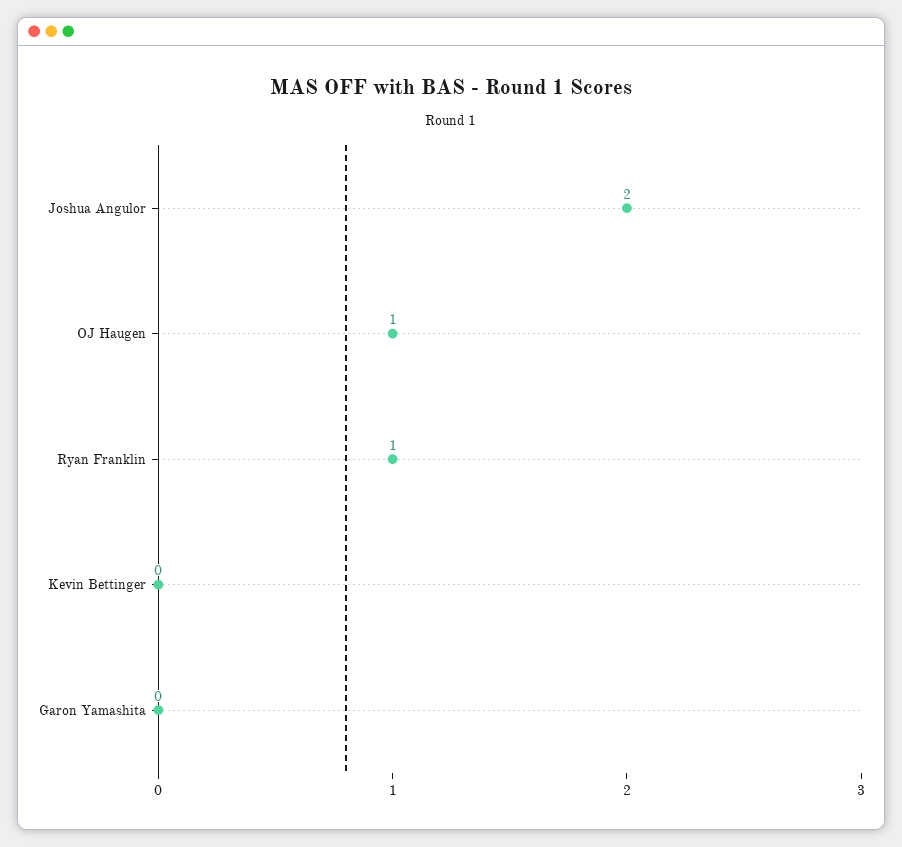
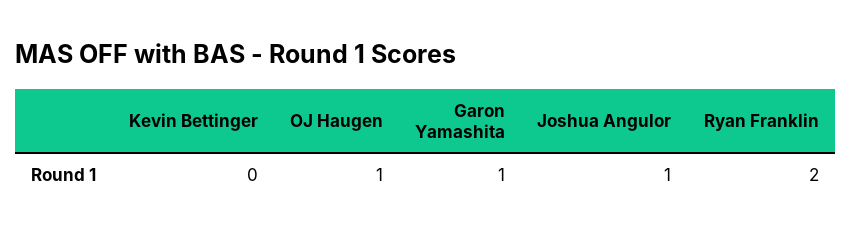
  {
-   "Joshua Angulor": 2,
+   "Joshua Angulor": 1,
    "OJ Haugen": 1,
-   "Ryan Franklin": 1,
+   "Ryan Franklin": 2,
    "Kevin Bettinger": 0,
-   "Garon Yamashita": 0
+   "Garon Yamashita": 1
  }

